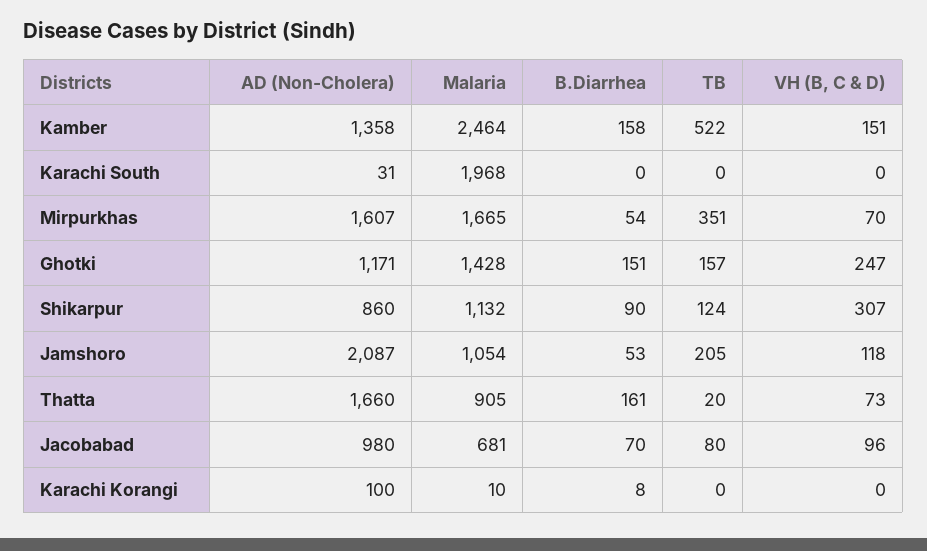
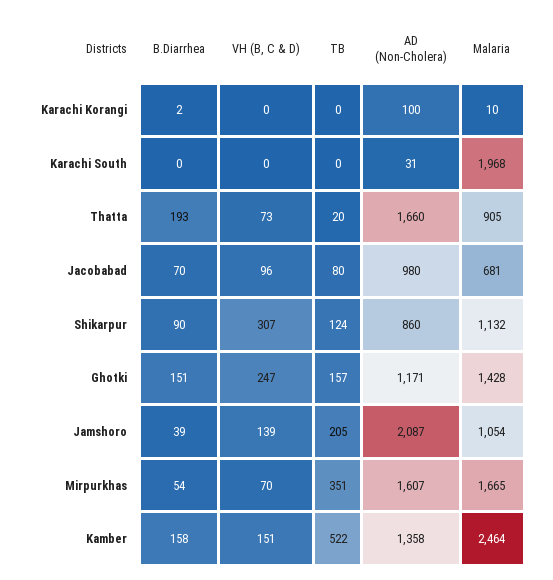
  {
    "AD (Non-Cholera)": {
      "Kamber": 1358,
      "Karachi South": 31,
      "Mirpurkhas": 1607,
      "Ghotki": 1171,
      "Shikarpur": 860,
      "Jamshoro": 2087,
      "Thatta": 1660,
      "Jacobabad": 980,
      "Karachi Korangi": 100
    },
    "Malaria": {
      "Kamber": 2464,
      "Karachi South": 1968,
      "Mirpurkhas": 1665,
      "Ghotki": 1428,
      "Shikarpur": 1132,
      "Jamshoro": 1054,
      "Thatta": 905,
      "Jacobabad": 681,
      "Karachi Korangi": 10
    },
    "B.Diarrhea": {
      "Kamber": 158,
      "Karachi South": 0,
      "Mirpurkhas": 54,
      "Ghotki": 151,
      "Shikarpur": 90,
-     "Jamshoro": 53,
+     "Jamshoro": 39,
-     "Thatta": 161,
+     "Thatta": 193,
      "Jacobabad": 70,
-     "Karachi Korangi": 8
+     "Karachi Korangi": 2
    },
    "TB": {
      "Kamber": 522,
      "Karachi South": 0,
      "Mirpurkhas": 351,
      "Ghotki": 157,
      "Shikarpur": 124,
      "Jamshoro": 205,
      "Thatta": 20,
      "Jacobabad": 80,
      "Karachi Korangi": 0
    },
    "VH (B, C & D)": {
      "Kamber": 151,
      "Karachi South": 0,
      "Mirpurkhas": 70,
      "Ghotki": 247,
      "Shikarpur": 307,
-     "Jamshoro": 118,
+     "Jamshoro": 139,
      "Thatta": 73,
      "Jacobabad": 96,
      "Karachi Korangi": 0
    }
  }

